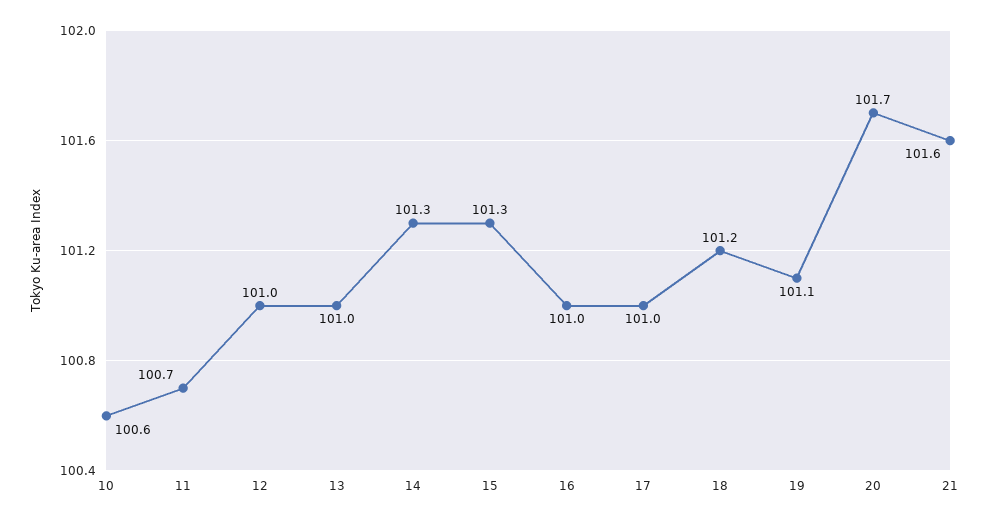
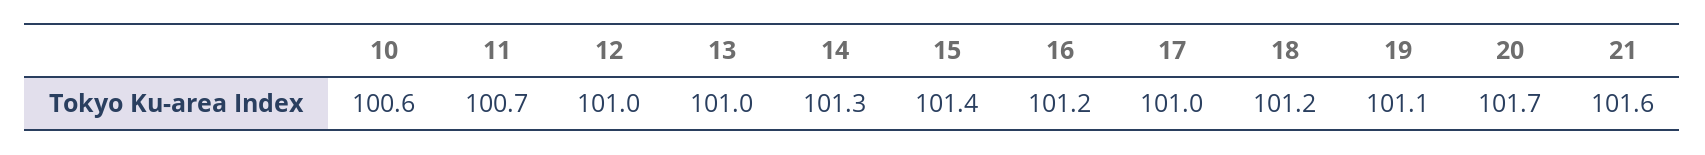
  {
    "10": 100.6,
    "11": 100.7,
    "12": 101,
    "13": 101,
    "14": 101.3,
-   "15": 101.3,
+   "15": 101.4,
-   "16": 101,
+   "16": 101.2,
    "17": 101,
    "18": 101.2,
    "19": 101.1,
    "20": 101.7,
    "21": 101.6
  }

